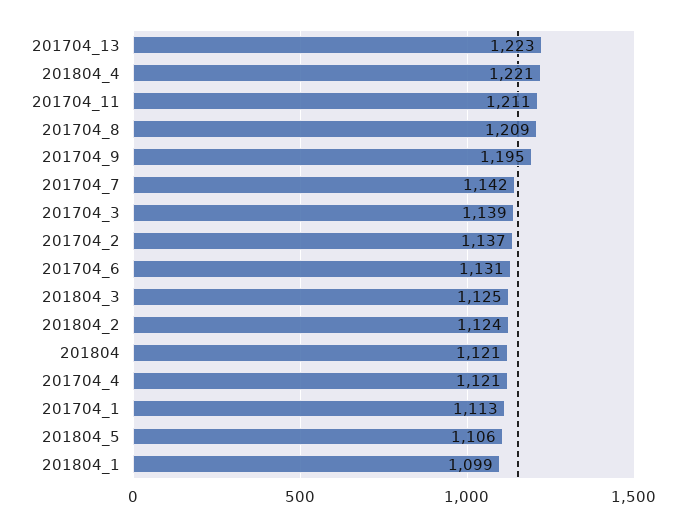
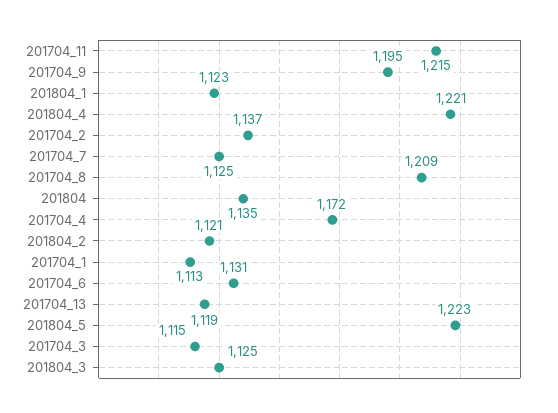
  {
-   "201704_13": 1223,
+   "201704_13": 1119,
    "201804_4": 1221,
-   "201704_11": 1211,
+   "201704_11": 1215,
    "201704_8": 1209,
    "201704_9": 1195,
-   "201704_7": 1142,
+   "201704_7": 1125,
-   "201704_3": 1139,
+   "201704_3": 1115,
    "201704_2": 1137,
    "201704_6": 1131,
    "201804_3": 1125,
-   "201804_2": 1124,
+   "201804_2": 1121,
-   "201804": 1121,
+   "201804": 1135,
-   "201704_4": 1121,
+   "201704_4": 1172,
    "201704_1": 1113,
-   "201804_5": 1106,
+   "201804_5": 1223,
-   "201804_1": 1099
+   "201804_1": 1123
  }

